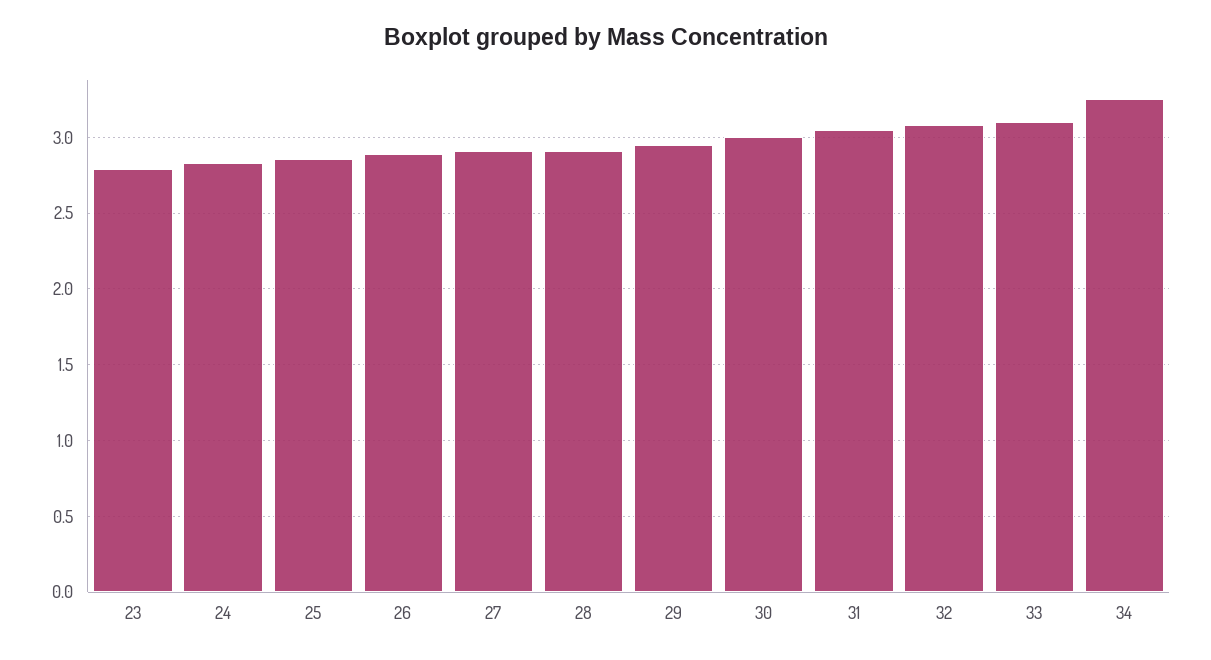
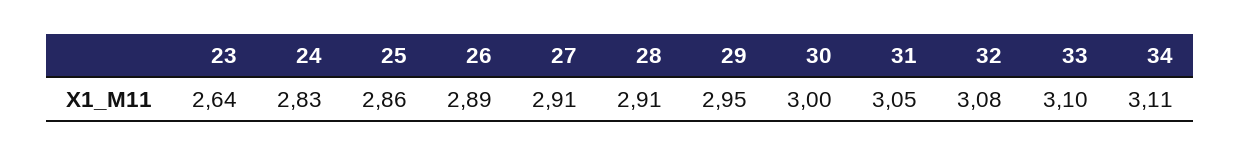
  {
-   "23": 2.8,
+   "23": 2.64,
    "24": 2.83,
    "25": 2.86,
    "26": 2.89,
    "27": 2.91,
    "28": 2.91,
    "29": 2.95,
    "30": 3,
    "31": 3.05,
    "32": 3.08,
    "33": 3.1,
-   "34": 3.25
+   "34": 3.11
  }

